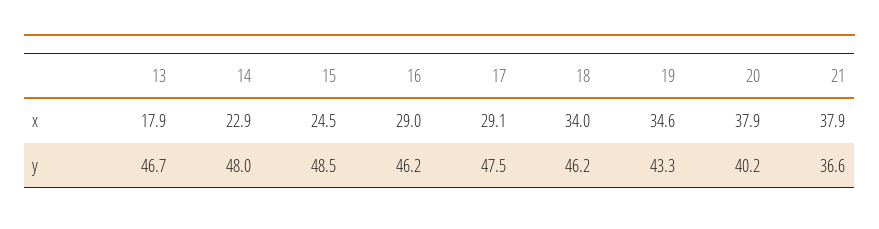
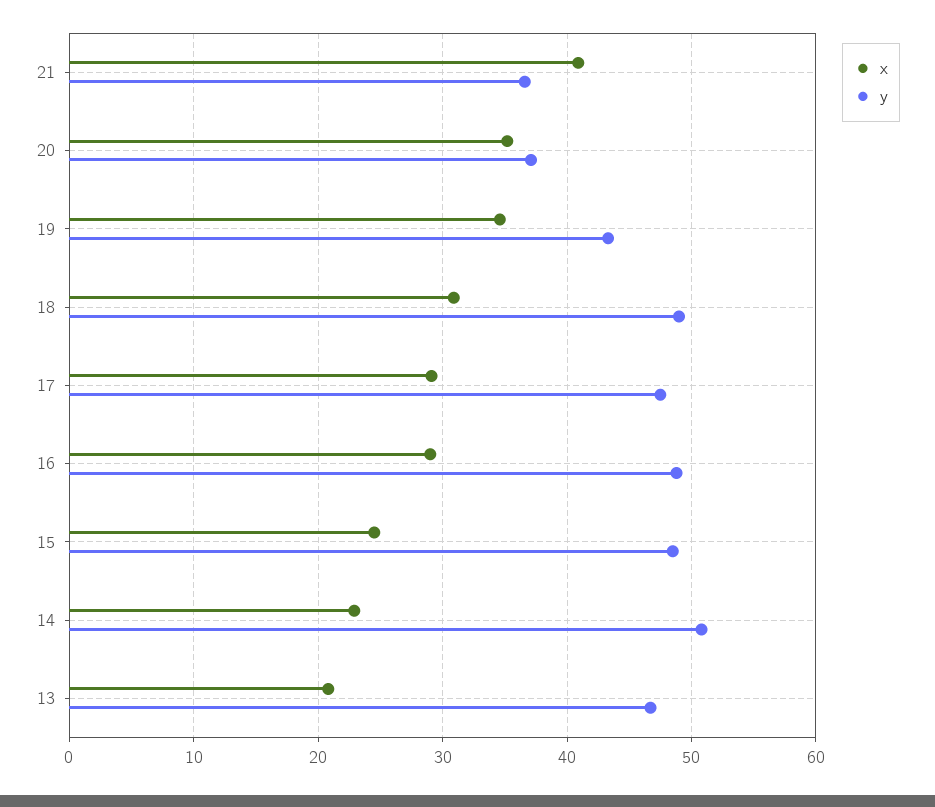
  {
    "x": {
-     "13": 17.9,
+     "13": 21,
      "14": 22.9,
      "15": 24.5,
      "16": 29,
      "17": 29.1,
-     "18": 34,
+     "18": 31,
      "19": 34.6,
-     "20": 37.9,
+     "20": 35,
-     "21": 37.9
+     "21": 41
    },
    "y": {
      "13": 46.7,
-     "14": 48,
+     "14": 51,
      "15": 48.5,
-     "16": 46.2,
+     "16": 49,
      "17": 47.5,
-     "18": 46.2,
+     "18": 49,
      "19": 43.3,
-     "20": 40.2,
+     "20": 37,
      "21": 36.6
    }
  }

